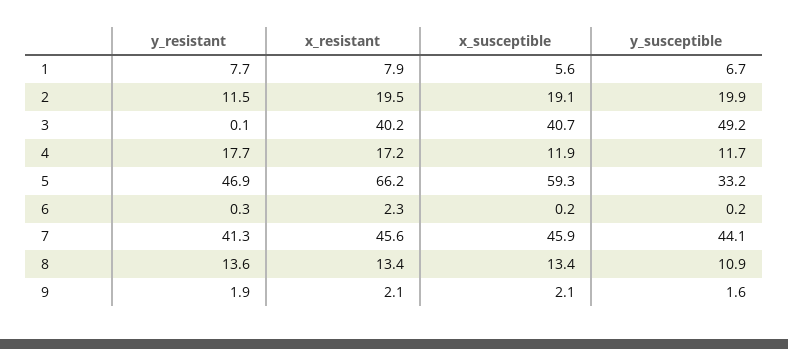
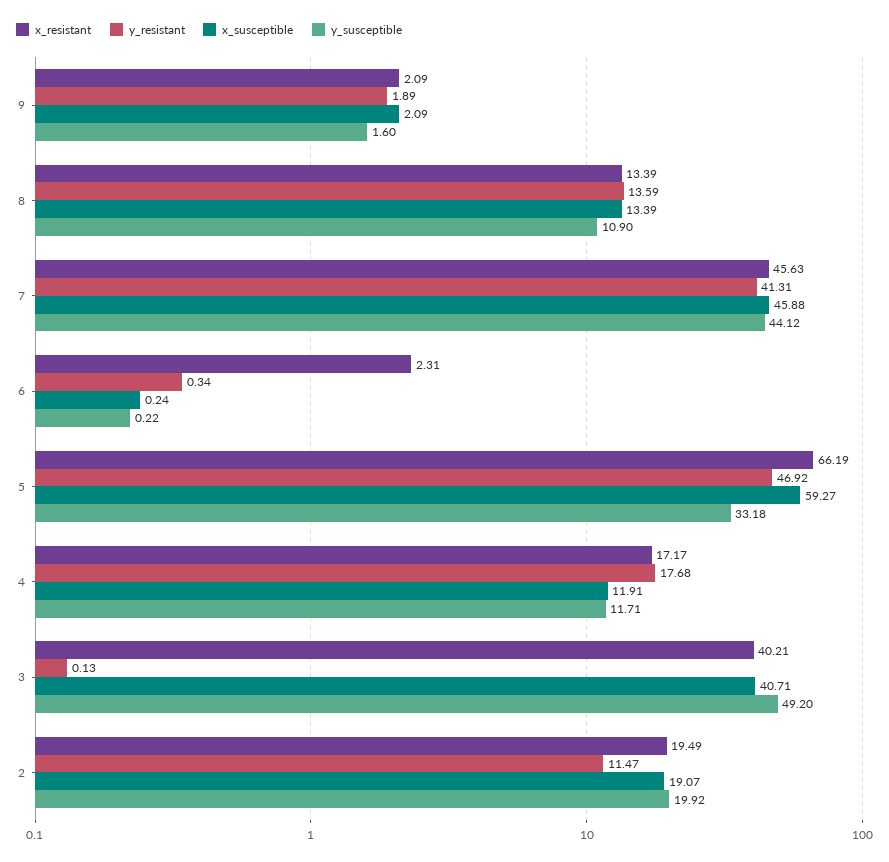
  {
    "y_resistant": {
-     "1": 7.7,
      "2": 11.47,
      "3": 0.13,
      "4": 17.68,
      "5": 46.92,
      "6": 0.34,
      "7": 41.31,
      "8": 13.59,
      "9": 1.89
    },
    "x_resistant": {
-     "1": 7.9,
      "2": 19.49,
      "3": 40.21,
      "4": 17.17,
      "5": 66.19,
      "6": 2.31,
      "7": 45.63,
      "8": 13.39,
      "9": 2.09
    },
    "x_susceptible": {
-     "1": 5.6,
      "2": 19.07,
      "3": 40.71,
      "4": 11.91,
      "5": 59.27,
      "6": 0.24,
      "7": 45.88,
      "8": 13.39,
      "9": 2.09
    },
    "y_susceptible": {
-     "1": 6.7,
      "2": 19.92,
      "3": 49.2,
      "4": 11.71,
      "5": 33.18,
      "6": 0.22,
      "7": 44.12,
      "8": 10.9,
      "9": 1.6
    }
  }

